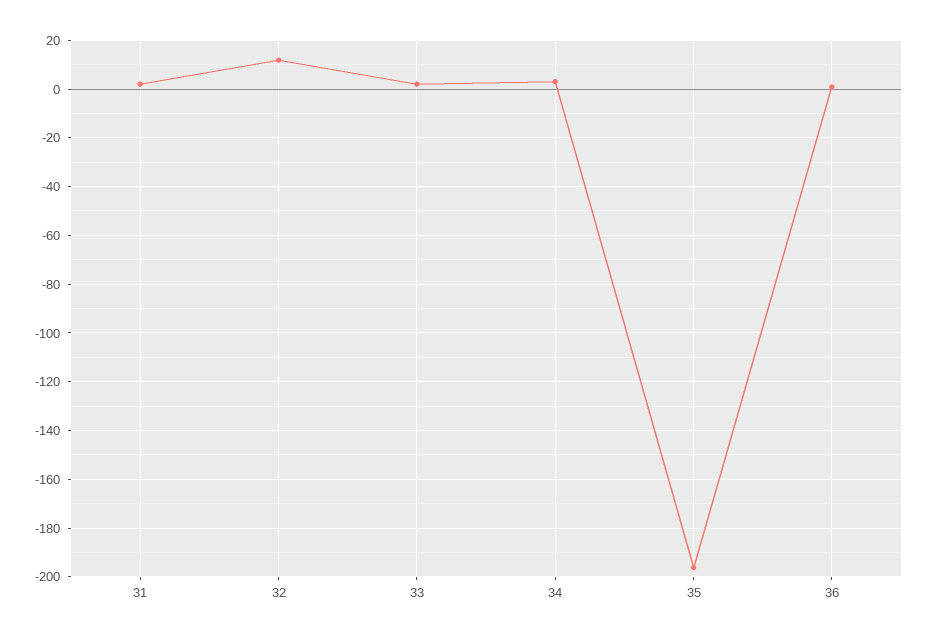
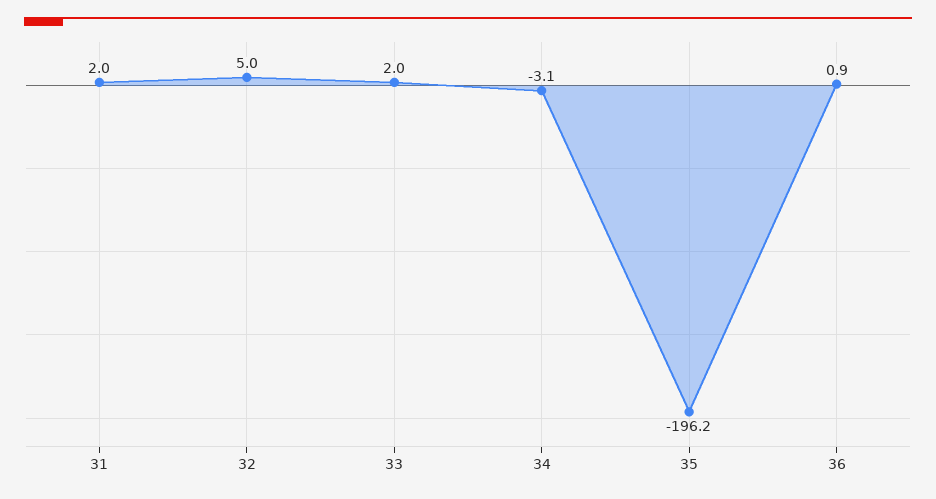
  {
    "31": 2,
-   "32": 12.5,
+   "32": 5,
    "33": 2,
-   "34": 2.5,
+   "34": -3.1,
    "35": -196.2,
    "36": 0.9
  }

